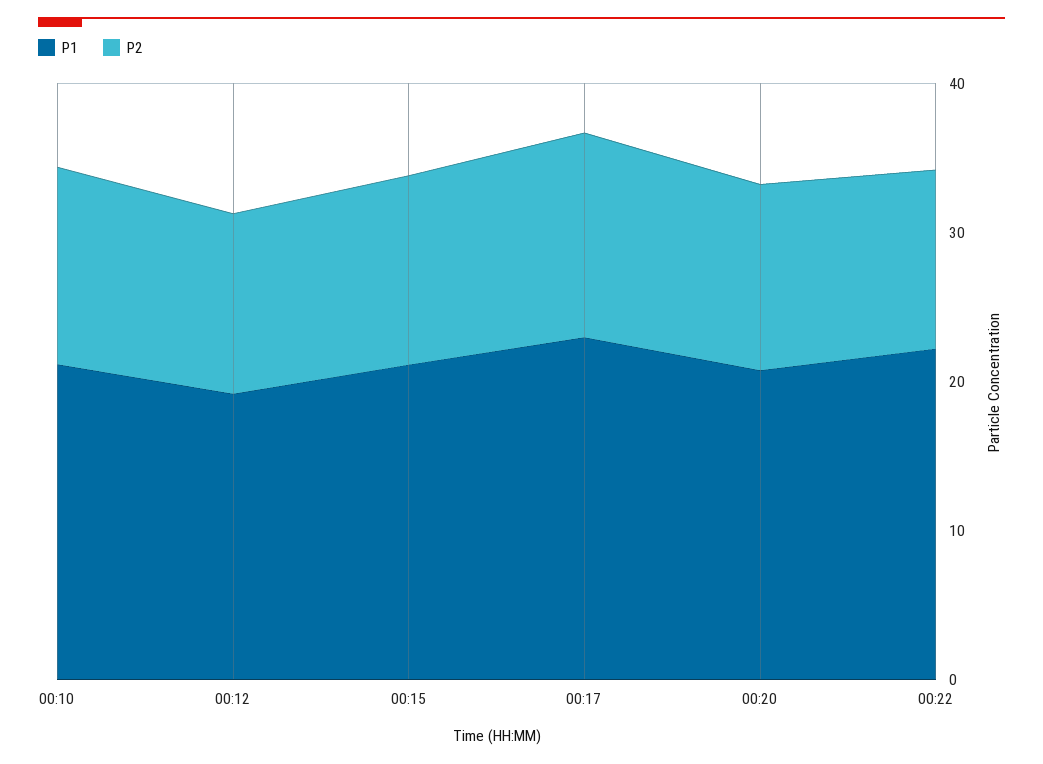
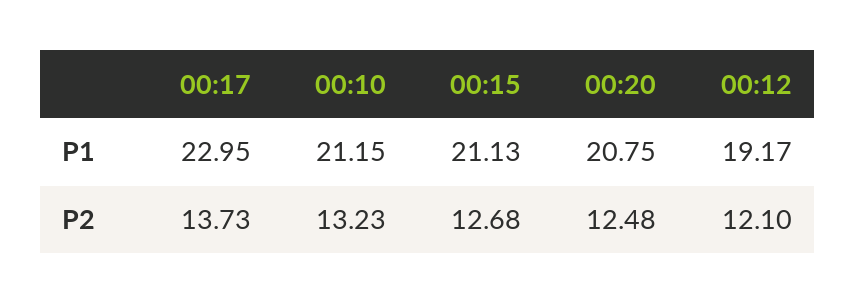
  {
    "P1": {
      "00:10": 21.15,
      "00:12": 19.17,
      "00:15": 21.13,
      "00:17": 22.95,
-     "00:20": 20.75,
+     "00:20": 20.75
-     "00:22": 22
    },
    "P2": {
      "00:10": 13.23,
      "00:12": 12.1,
      "00:15": 12.68,
      "00:17": 13.73,
-     "00:20": 12.48,
+     "00:20": 12.48
-     "00:22": 12
    }
  }

